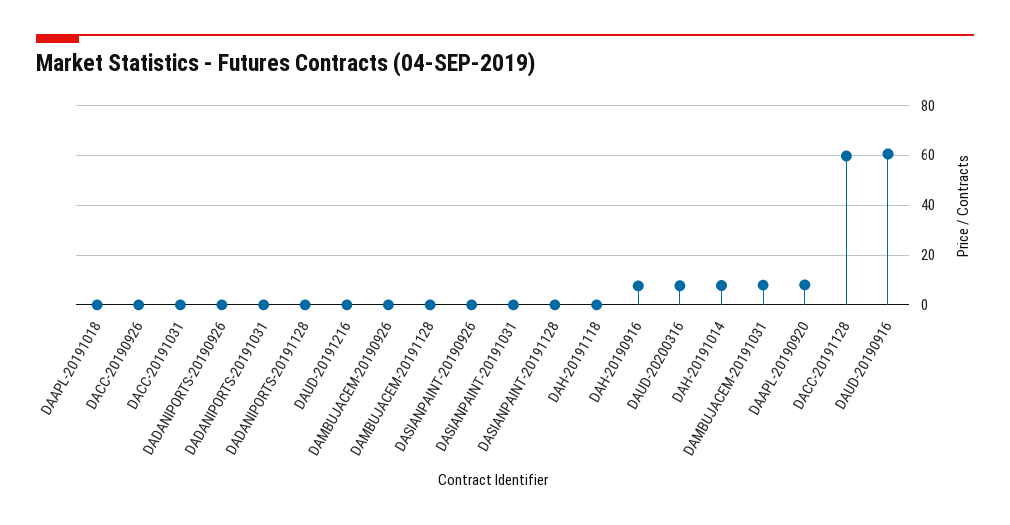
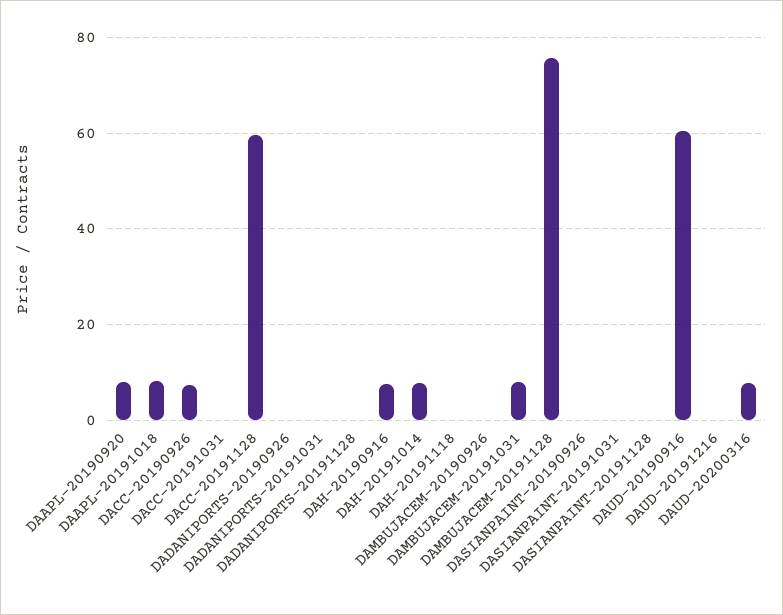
  {
-   "DAAPL-20191018": 0,
+   "DAAPL-20191018": 8,
-   "DACC-20190926": 0,
+   "DACC-20190926": 8,
    "DACC-20191031": 0,
    "DADANIPORTS-20190926": 0,
    "DADANIPORTS-20191031": 0,
    "DADANIPORTS-20191128": 0,
    "DAUD-20191216": 0,
    "DAMBUJACEM-20190926": 0,
-   "DAMBUJACEM-20191128": 0,
+   "DAMBUJACEM-20191128": 76,
    "DASIANPAINT-20190926": 0,
    "DASIANPAINT-20191031": 0,
    "DASIANPAINT-20191128": 0,
    "DAH-20191118": 0,
    "DAH-20190916": 8,
    "DAUD-20200316": 8,
    "DAH-20191014": 8,
    "DAMBUJACEM-20191031": 8,
    "DAAPL-20190920": 8,
    "DACC-20191128": 60,
    "DAUD-20190916": 60
  }

